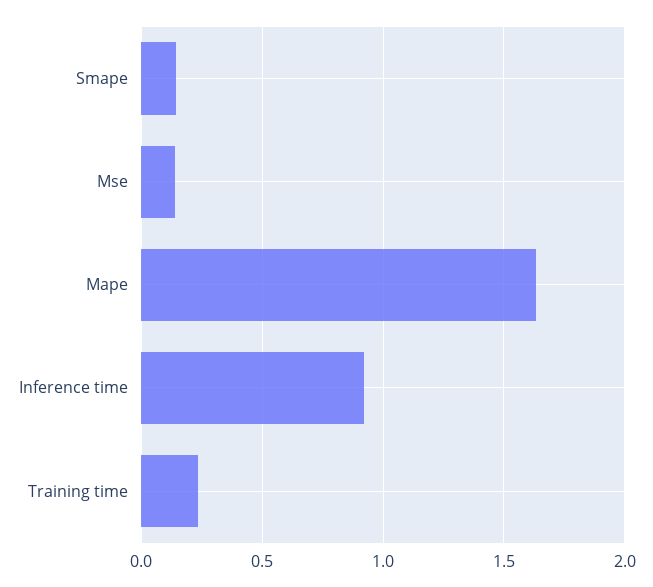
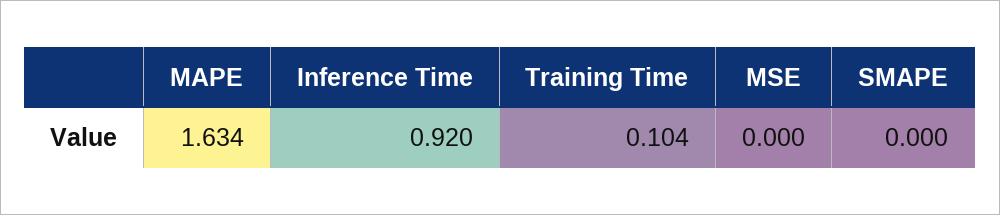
  {
-   "Smape": 0.15,
+   "Smape": 0,
-   "Mse": 0.15,
+   "Mse": 0,
    "Mape": 1.634,
    "Inference time": 0.92,
-   "Training time": 0.25
+   "Training time": 0.104
  }

